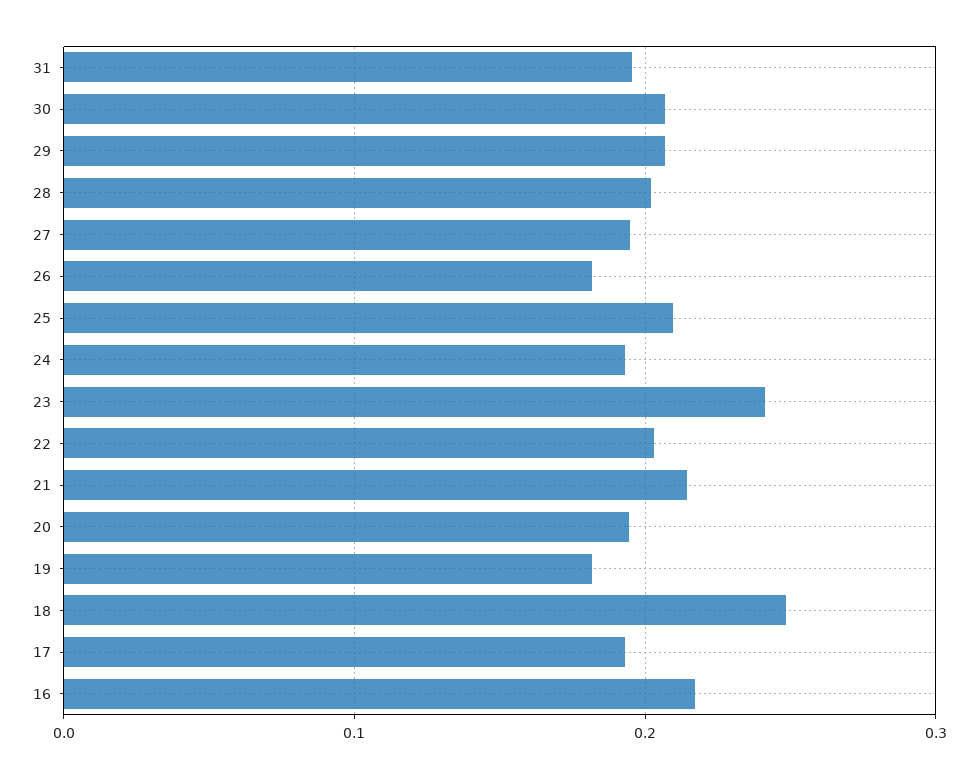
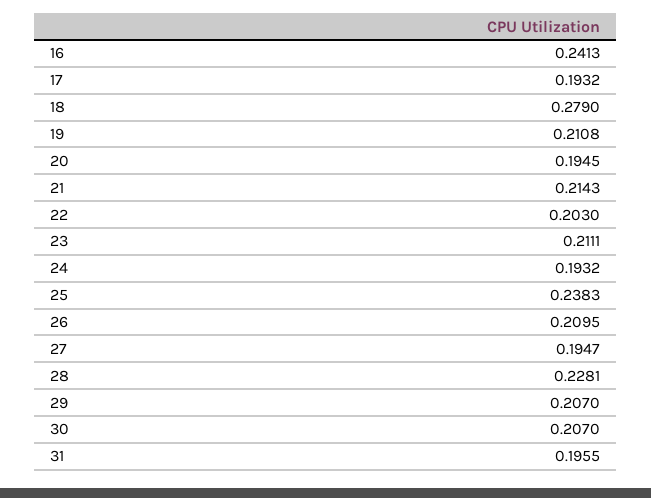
  {
    "31": 0.1955,
    "30": 0.207,
    "29": 0.207,
-   "28": 0.2,
+   "28": 0.2281,
    "27": 0.1947,
-   "26": 0.18,
+   "26": 0.2095,
-   "25": 0.21,
+   "25": 0.2383,
    "24": 0.1932,
-   "23": 0.24,
+   "23": 0.2111,
    "22": 0.203,
    "21": 0.2143,
    "20": 0.1945,
-   "19": 0.18,
+   "19": 0.2108,
-   "18": 0.25,
+   "18": 0.279,
    "17": 0.1932,
-   "16": 0.22
+   "16": 0.2413
  }

